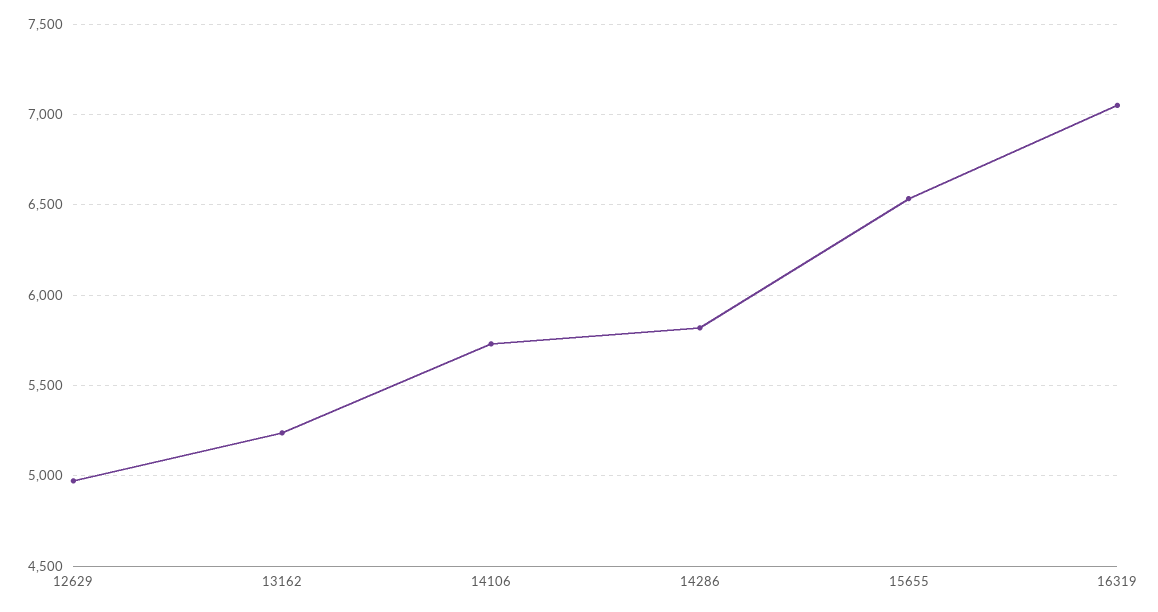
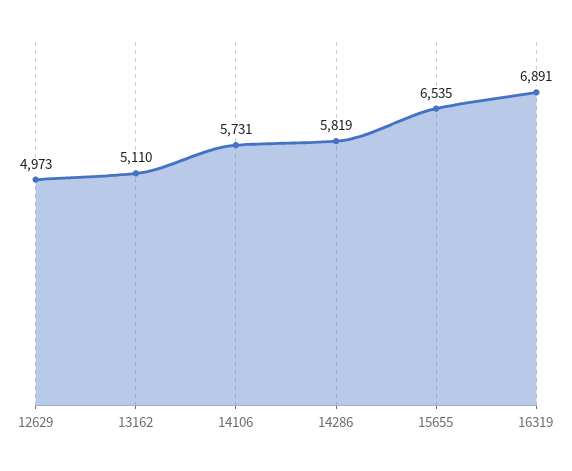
  {
    "12629": 4973,
-   "13162": 5250,
+   "13162": 5110,
    "14106": 5731,
    "14286": 5819,
    "15655": 6535,
-   "16319": 7050
+   "16319": 6891
  }

